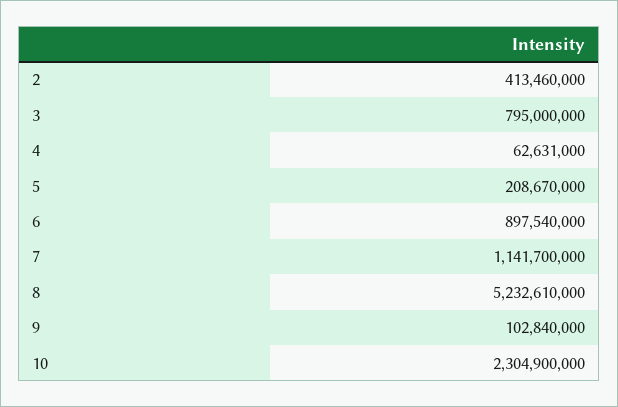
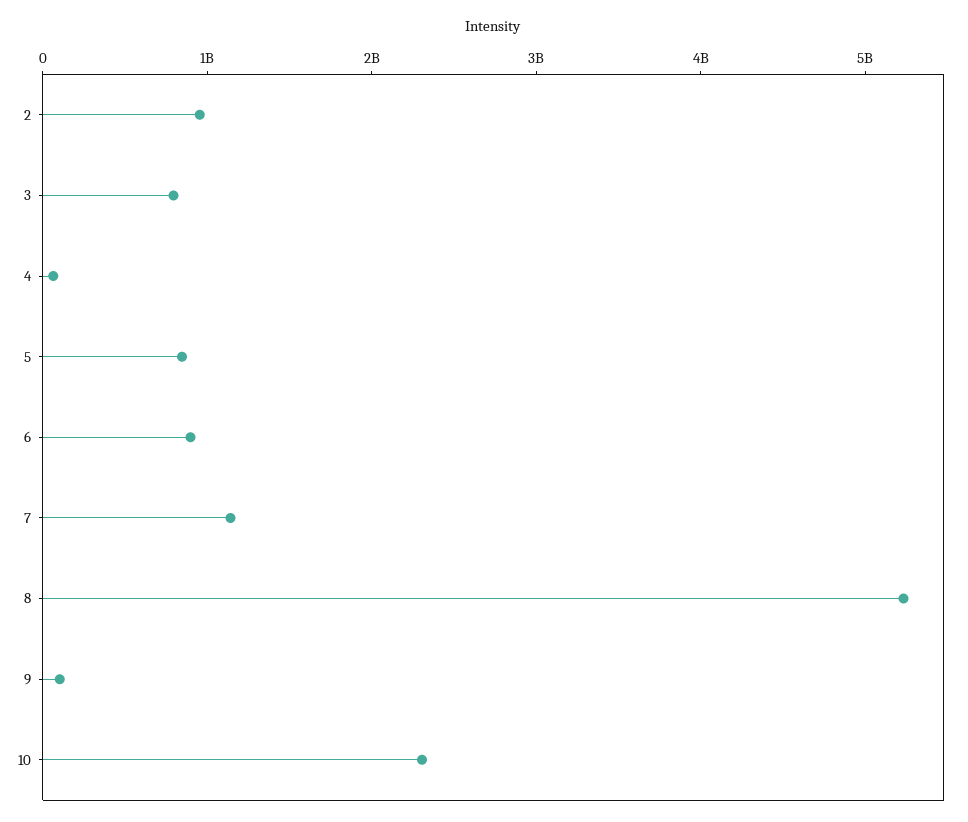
  {
-   "2": 413460000,
+   "2": 1000000000,
    "3": 795000000,
    "4": 62631000,
-   "5": 208670000,
+   "5": 800000000,
    "6": 897540000,
    "7": 1141700000,
    "8": 5232610000,
    "9": 102840000,
    "10": 2304900000
  }

